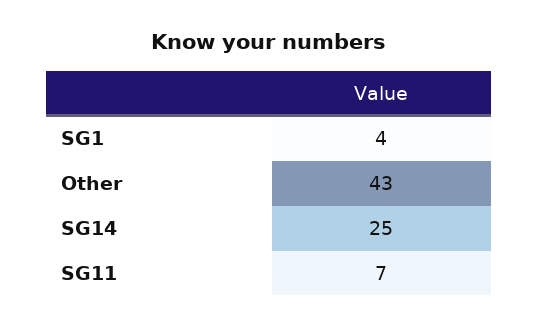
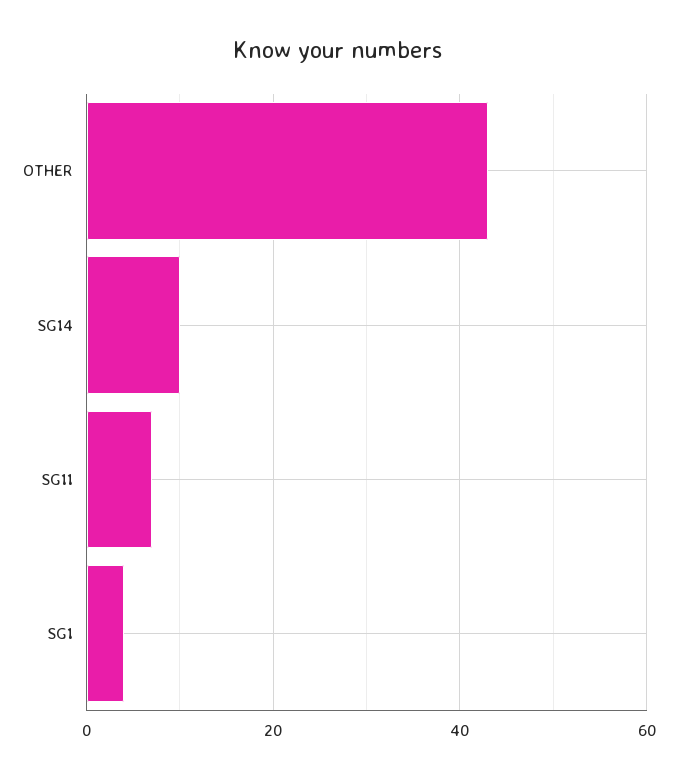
  {
    "SG1": 4,
    "Other": 43,
-   "SG14": 25,
+   "SG14": 10,
    "SG11": 7
  }

